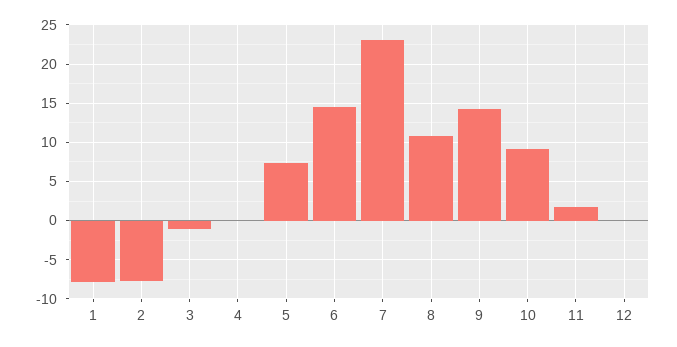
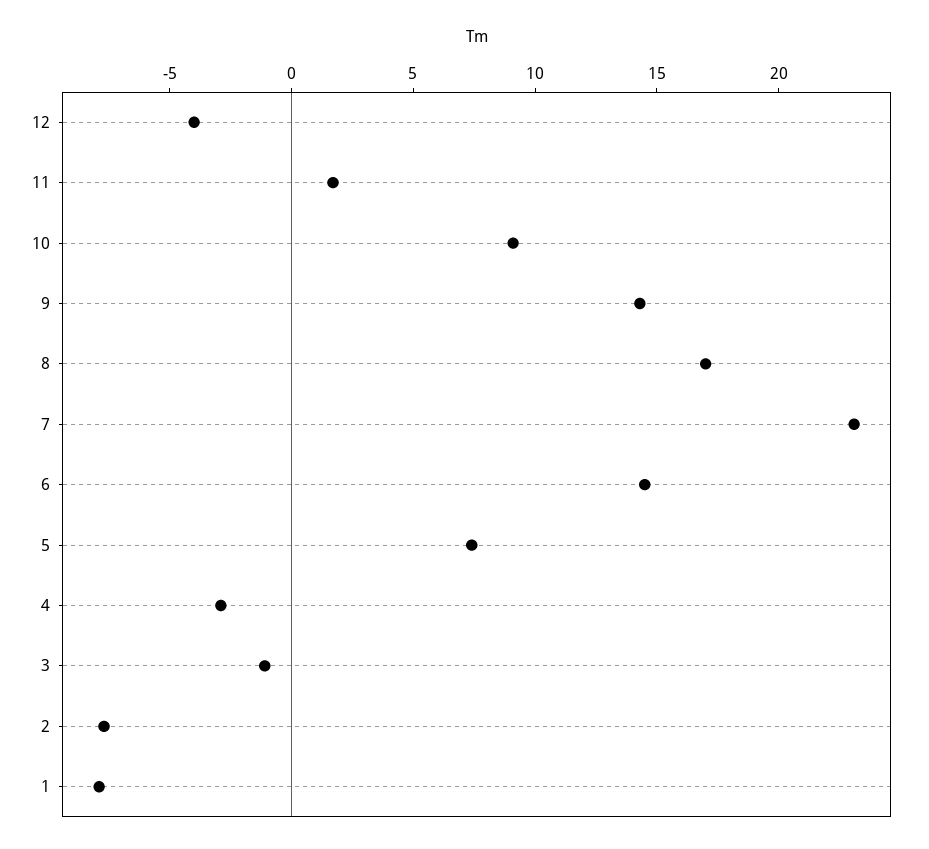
  {
    "1": -8,
    "2": -8,
    "3": -1,
-   "4": 0,
+   "4": -3,
    "5": 7,
    "6": 15,
    "7": 23,
-   "8": 11,
+   "8": 17,
    "9": 14,
    "10": 9,
    "11": 2,
-   "12": 0
+   "12": -4
  }

